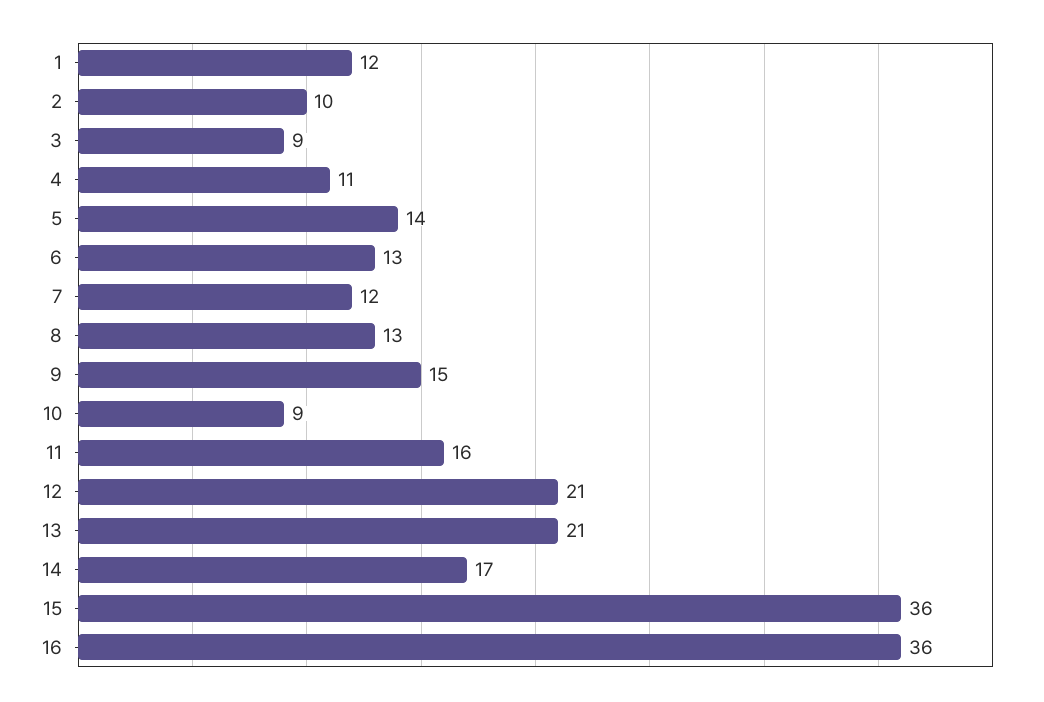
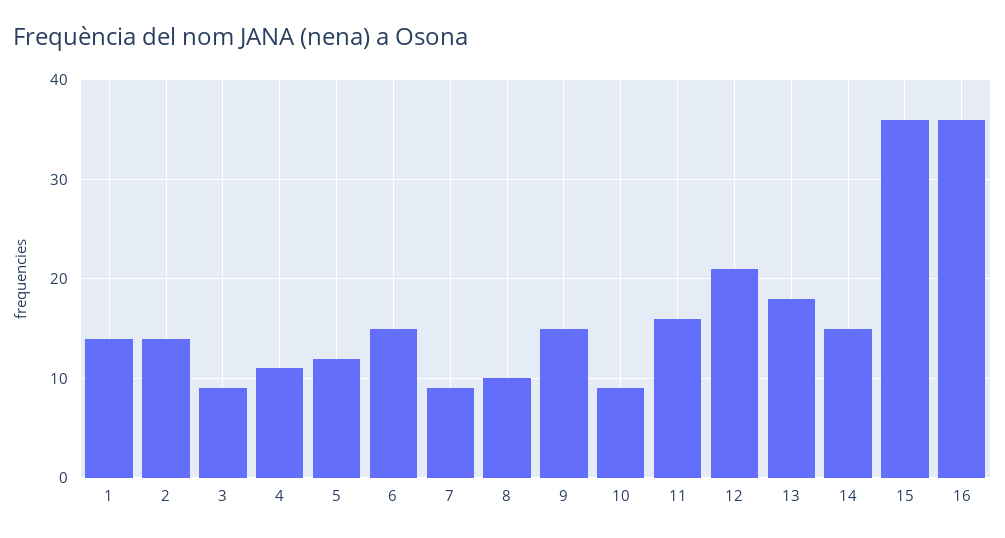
  {
-   "1": 12,
+   "1": 14,
-   "2": 10,
+   "2": 14,
    "3": 9,
    "4": 11,
-   "5": 14,
+   "5": 12,
-   "6": 13,
+   "6": 15,
-   "7": 12,
+   "7": 9,
-   "8": 13,
+   "8": 10,
    "9": 15,
    "10": 9,
    "11": 16,
    "12": 21,
-   "13": 21,
+   "13": 18,
-   "14": 17,
+   "14": 15,
    "15": 36,
    "16": 36
  }

